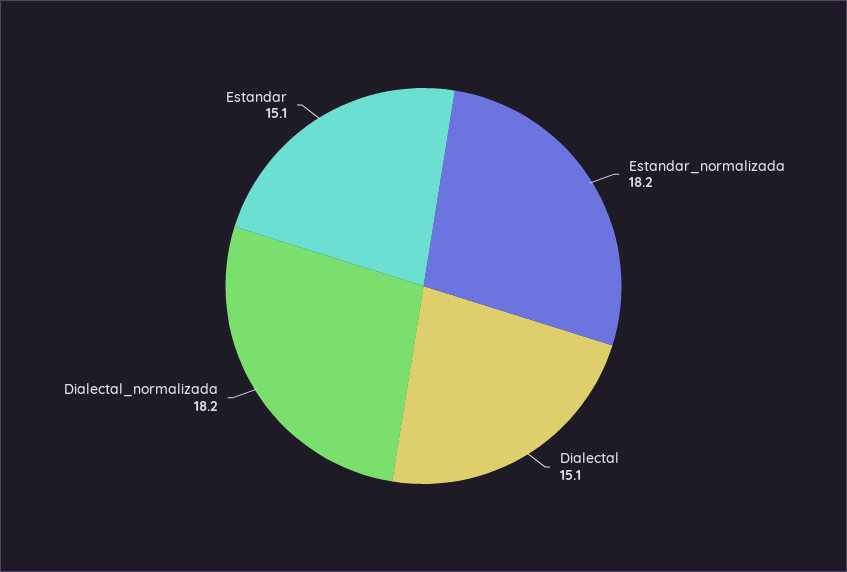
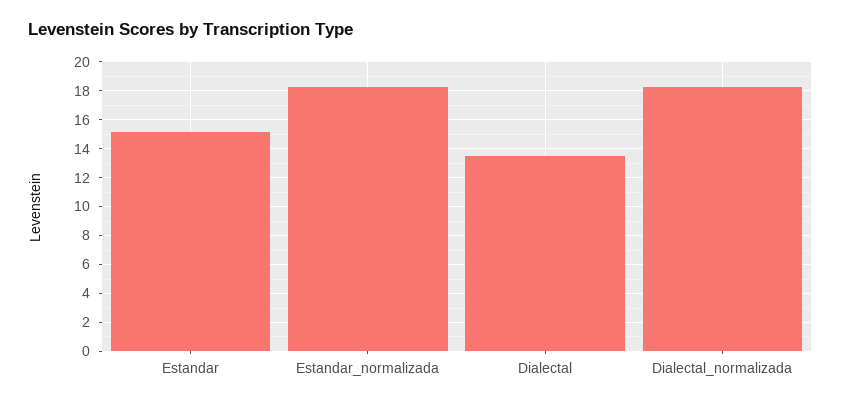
  {
    "Estandar_normalizada": 18.2,
-   "Dialectal": 15.1,
+   "Dialectal": 13.5,
    "Dialectal_normalizada": 18.2,
    "Estandar": 15.1
  }

